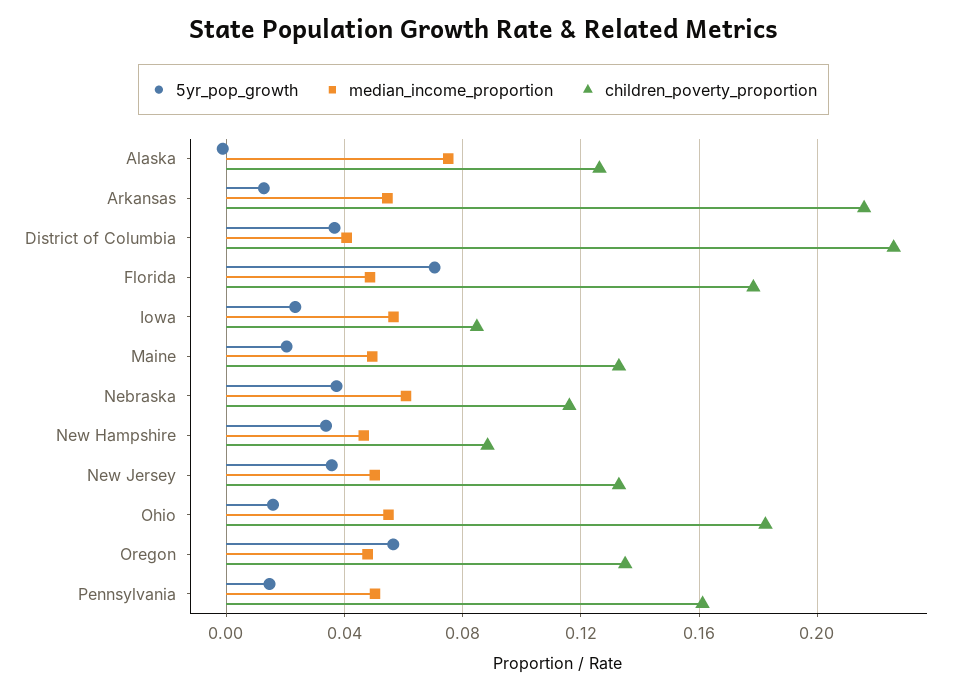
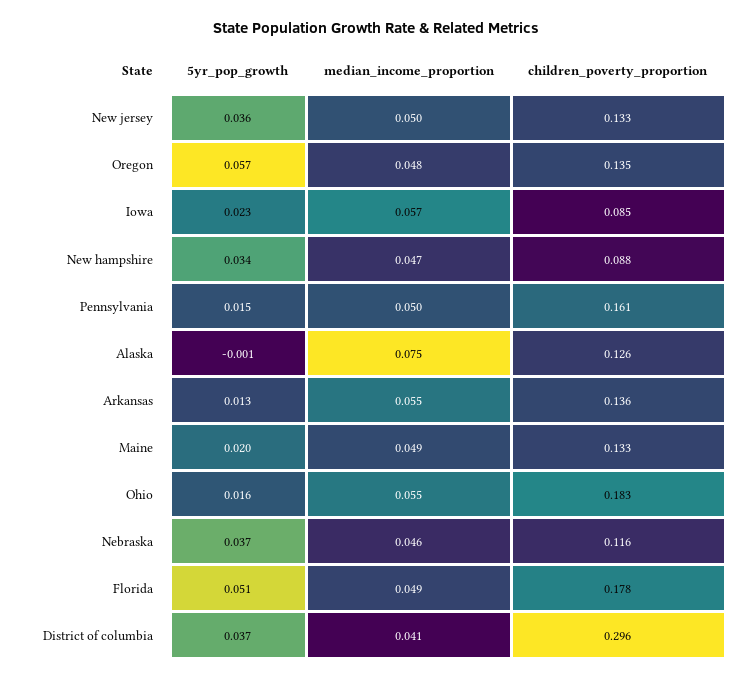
  {
    "5yr_pop_growth": {
      "Alaska": -0.001,
      "Arkansas": 0.013,
      "District of Columbia": 0.037,
-     "Florida": 0.07,
+     "Florida": 0.051,
      "Iowa": 0.023,
      "Maine": 0.02,
      "Nebraska": 0.037,
      "New Hampshire": 0.034,
      "New Jersey": 0.036,
      "Ohio": 0.016,
      "Oregon": 0.057,
      "Pennsylvania": 0.015
    },
    "median_income_proportion": {
      "Alaska": 0.075,
      "Arkansas": 0.055,
      "District of Columbia": 0.041,
      "Florida": 0.049,
      "Iowa": 0.057,
      "Maine": 0.049,
-     "Nebraska": 0.06,
+     "Nebraska": 0.046,
      "New Hampshire": 0.047,
      "New Jersey": 0.05,
      "Ohio": 0.055,
      "Oregon": 0.048,
      "Pennsylvania": 0.05
    },
    "children_poverty_proportion": {
      "Alaska": 0.126,
-     "Arkansas": 0.215,
+     "Arkansas": 0.136,
-     "District of Columbia": 0.225,
+     "District of Columbia": 0.296,
      "Florida": 0.178,
      "Iowa": 0.085,
      "Maine": 0.133,
      "Nebraska": 0.116,
      "New Hampshire": 0.088,
      "New Jersey": 0.133,
      "Ohio": 0.183,
      "Oregon": 0.135,
      "Pennsylvania": 0.161
    }
  }

